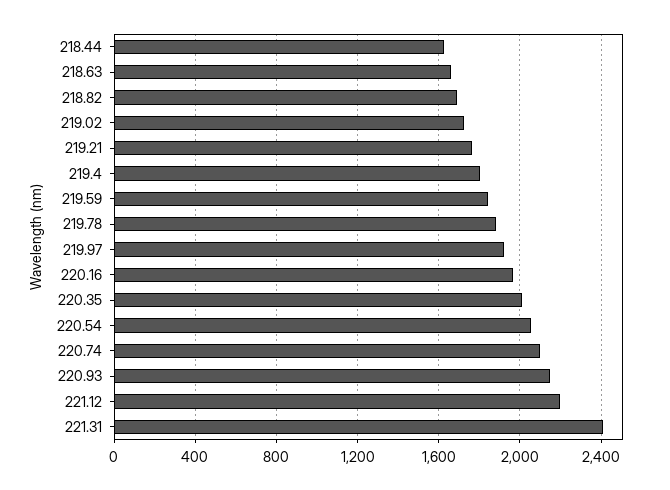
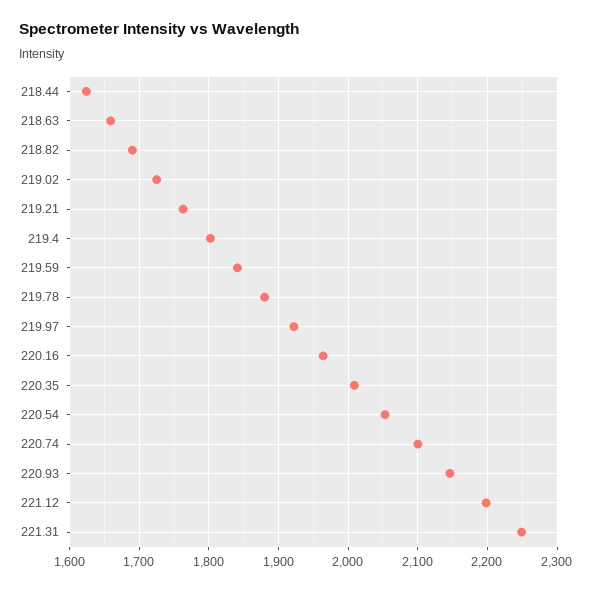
  {
    "218.44": 1620,
    "218.63": 1660,
    "218.82": 1690,
    "219.02": 1730,
    "219.21": 1760,
    "219.4": 1800,
    "219.59": 1840,
    "219.78": 1880,
    "219.97": 1920,
    "220.16": 1960,
    "220.35": 2010,
    "220.54": 2050,
    "220.74": 2100,
    "220.93": 2150,
    "221.12": 2200,
-   "221.31": 2400
+   "221.31": 2250
  }

